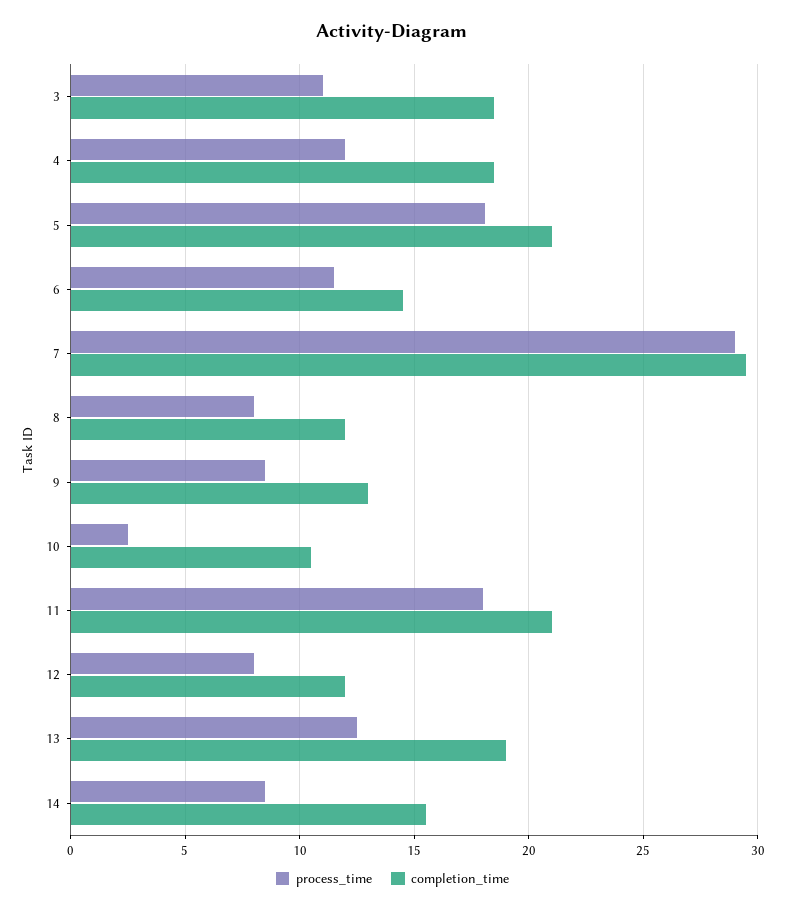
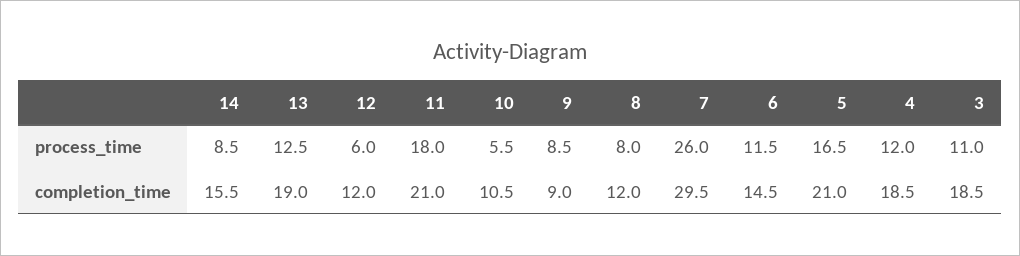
  {
    "process_time": {
      "3": 11,
      "4": 12,
-     "5": 18,
+     "5": 16.5,
      "6": 11.5,
-     "7": 29,
+     "7": 26,
      "8": 8,
      "9": 8.5,
-     "10": 2.5,
+     "10": 5.5,
      "11": 18,
-     "12": 8,
+     "12": 6,
      "13": 12.5,
      "14": 8.5
    },
    "completion_time": {
      "3": 18.5,
      "4": 18.5,
      "5": 21,
      "6": 14.5,
      "7": 29.5,
      "8": 12,
-     "9": 13,
+     "9": 9,
      "10": 10.5,
      "11": 21,
      "12": 12,
      "13": 19,
      "14": 15.5
    }
  }

